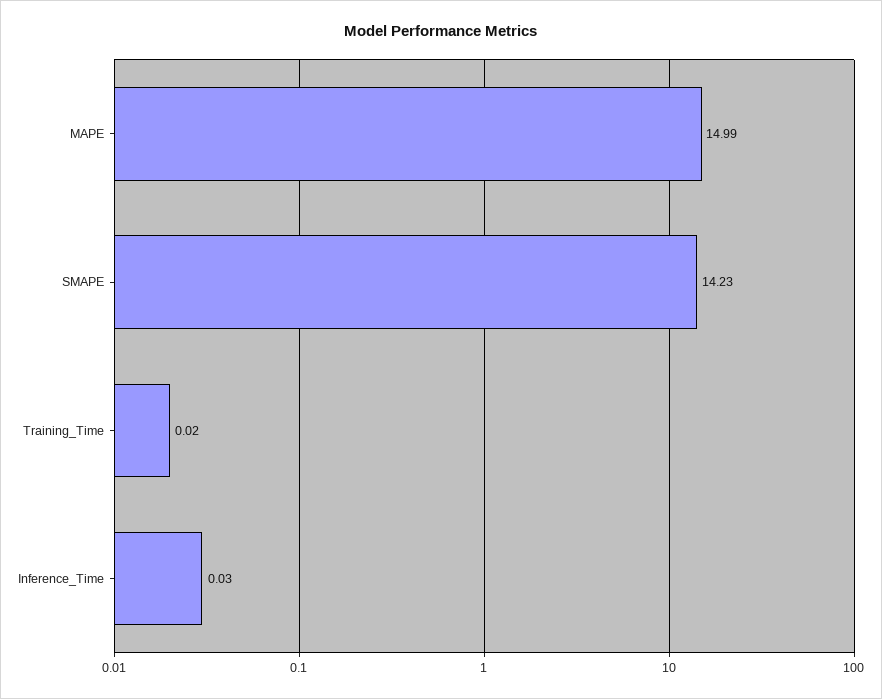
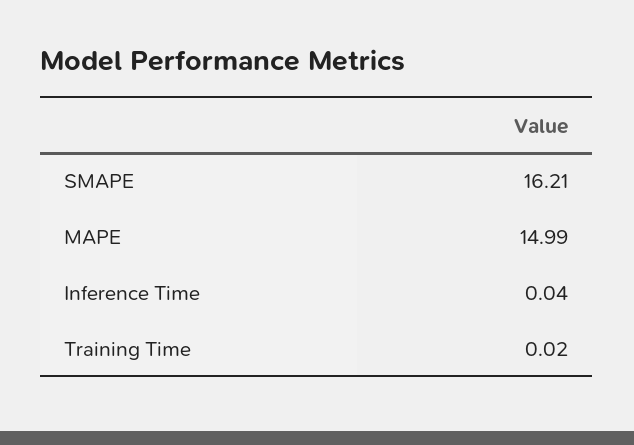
  {
    "MAPE": 14.99,
-   "SMAPE": 14.23,
+   "SMAPE": 16.21,
    "Training_Time": 0.02,
-   "Inference_Time": 0.03
+   "Inference_Time": 0.04
  }

